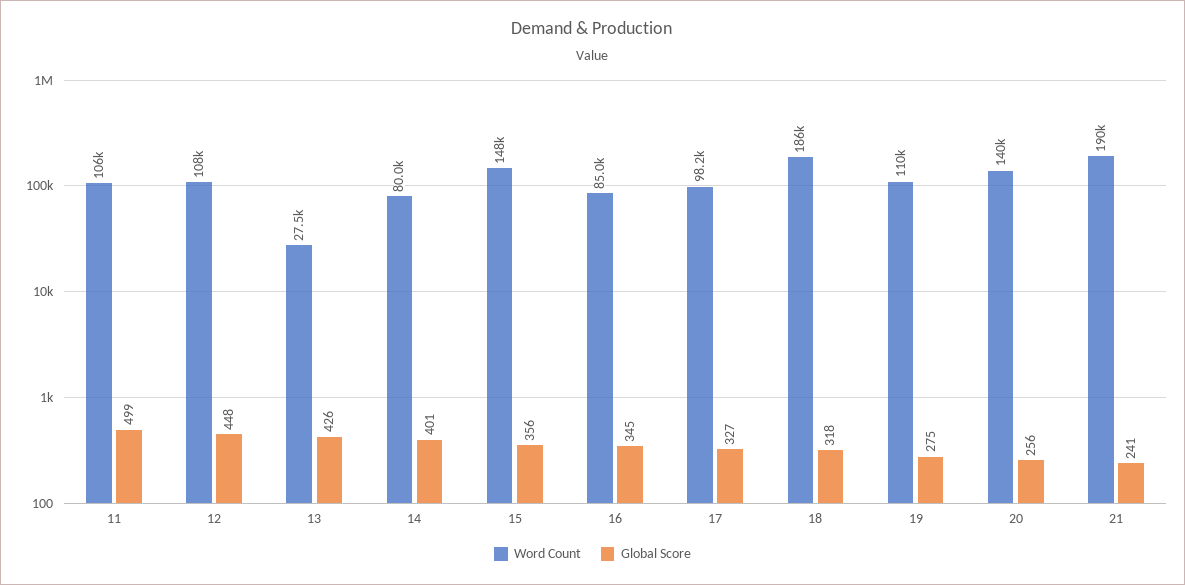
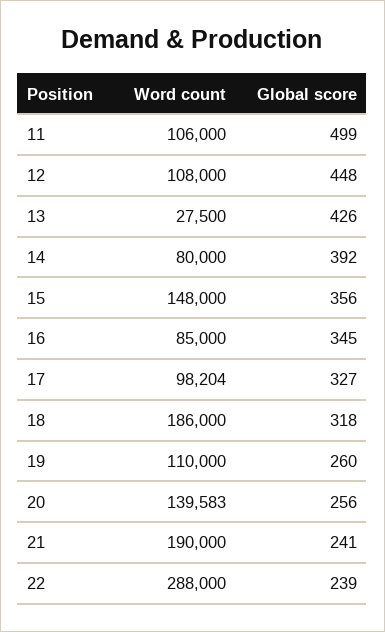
  {
    "Word Count": {
      "11": 106000,
      "12": 108000,
      "13": 27500,
      "14": 80000,
      "15": 148000,
      "16": 85000,
      "17": 98204,
      "18": 186000,
      "19": 110000,
      "20": 139583,
-     "21": 190000
+     "21": 190000,
+     "22": 288000
    },
    "Global Score": {
      "11": 499,
      "12": 448,
      "13": 426,
-     "14": 401,
+     "14": 392,
      "15": 356,
      "16": 345,
      "17": 327,
      "18": 318,
-     "19": 275,
+     "19": 260,
      "20": 256,
-     "21": 241
+     "21": 241,
+     "22": 239
    }
  }

